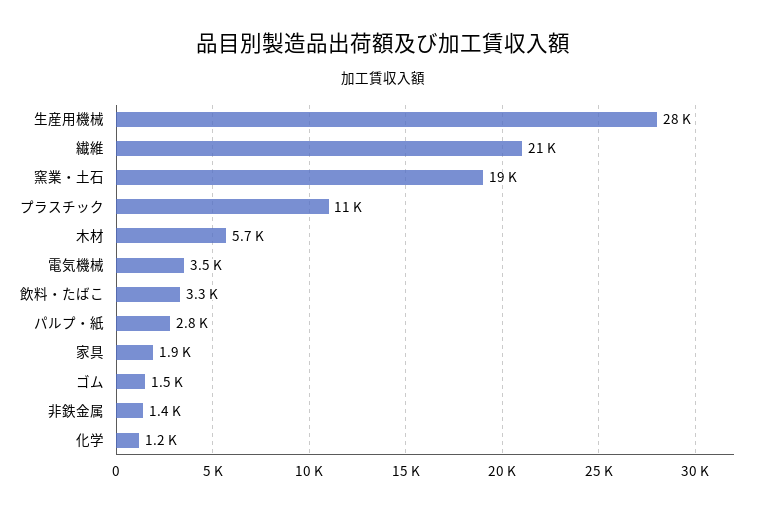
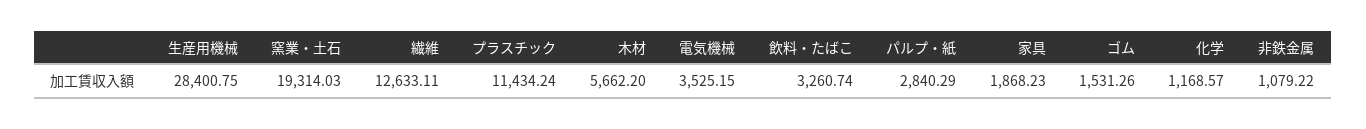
  {
    "生産用機械": 28400.75,
-   "繊維": 21000,
+   "繊維": 12633.11,
    "窯業・土石": 19314.03,
    "プラスチック": 11434.24,
    "木材": 5662.2,
    "電気機械": 3525.15,
    "飲料・たばこ": 3260.74,
    "パルプ・紙": 2840.29,
    "家具": 1868.23,
    "ゴム": 1531.26,
-   "非鉄金属": 1400,
+   "非鉄金属": 1079.22,
    "化学": 1168.57
  }

